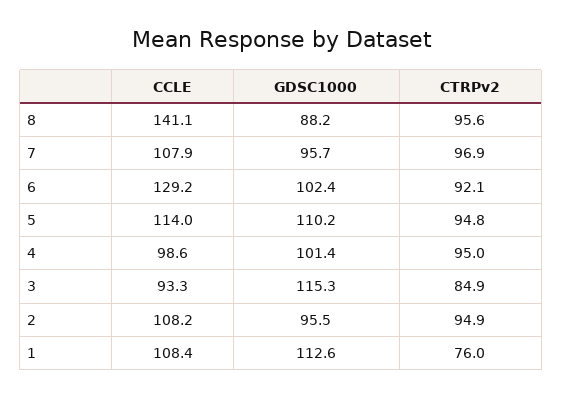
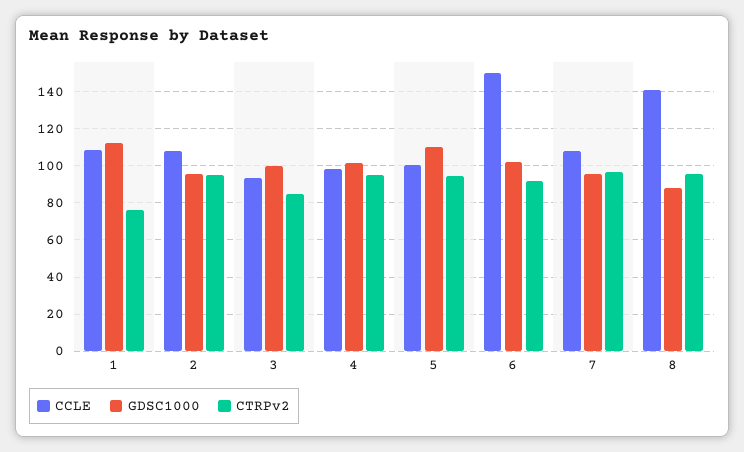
  {
    "CCLE": {
      "8": 141.1,
      "7": 107.9,
-     "6": 129.2,
+     "6": 150,
-     "5": 114,
+     "5": 100,
      "4": 98.6,
      "3": 93.3,
      "2": 108.2,
      "1": 108.4
    },
    "GDSC1000": {
      "8": 88.2,
      "7": 95.7,
      "6": 102.4,
      "5": 110.2,
      "4": 101.4,
-     "3": 115.3,
+     "3": 100,
      "2": 95.5,
      "1": 112.6
    },
    "CTRPv2": {
      "8": 95.6,
      "7": 96.9,
      "6": 92.1,
      "5": 94.8,
      "4": 95,
      "3": 84.9,
      "2": 94.9,
      "1": 76
    }
  }

